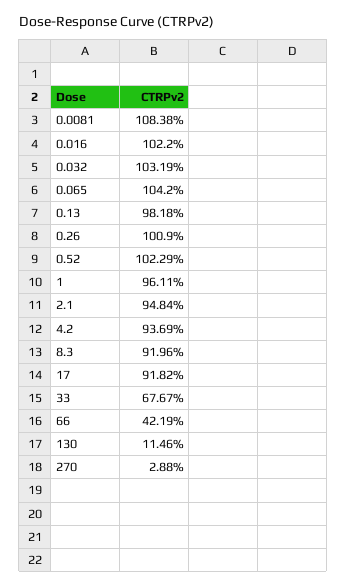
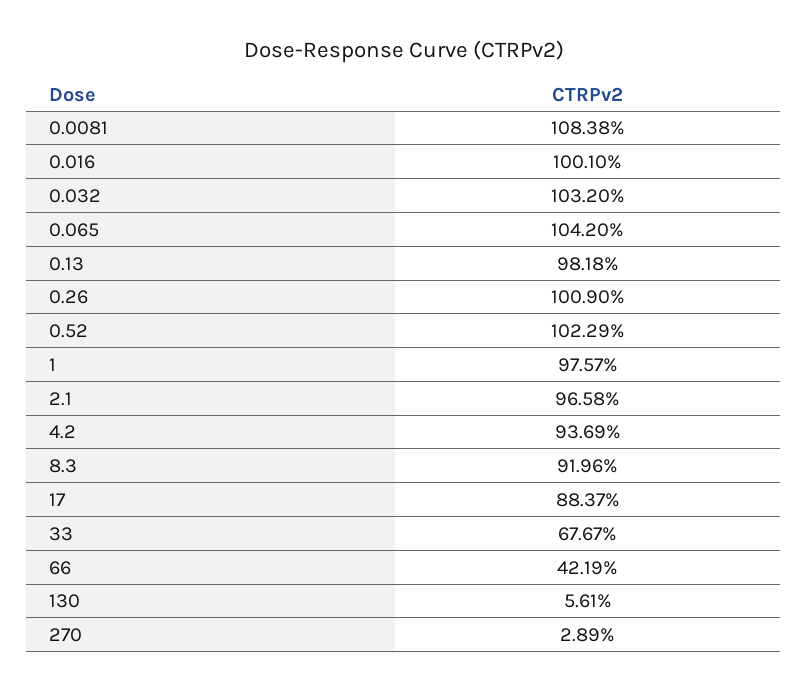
  {
    "0.0081": 108.38,
-   "0.016": 102.2,
+   "0.016": 100.1,
-   "0.032": 103.19,
+   "0.032": 103.2,
    "0.065": 104.2,
    "0.13": 98.18,
    "0.26": 100.9,
    "0.52": 102.29,
-   "1": 96.11,
+   "1": 97.57,
-   "2.1": 94.84,
+   "2.1": 96.58,
    "4.2": 93.69,
    "8.3": 91.96,
-   "17": 91.82,
+   "17": 88.37,
    "33": 67.67,
    "66": 42.19,
-   "130": 11.46,
+   "130": 5.61,
-   "270": 2.88
+   "270": 2.89
  }

